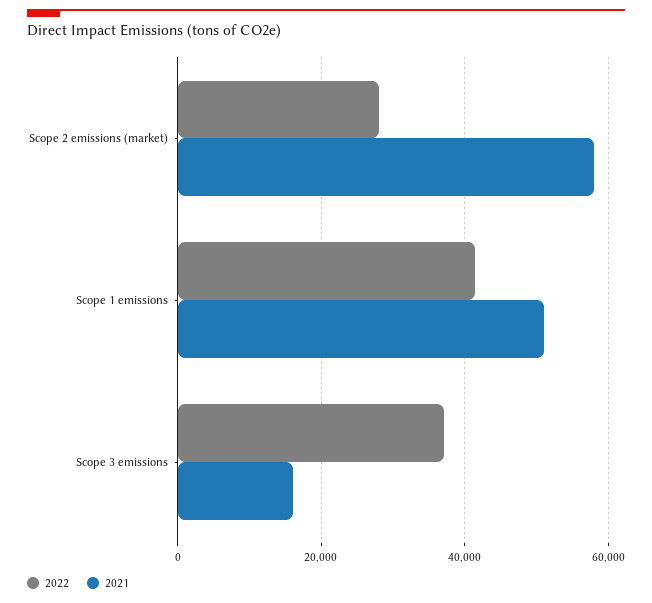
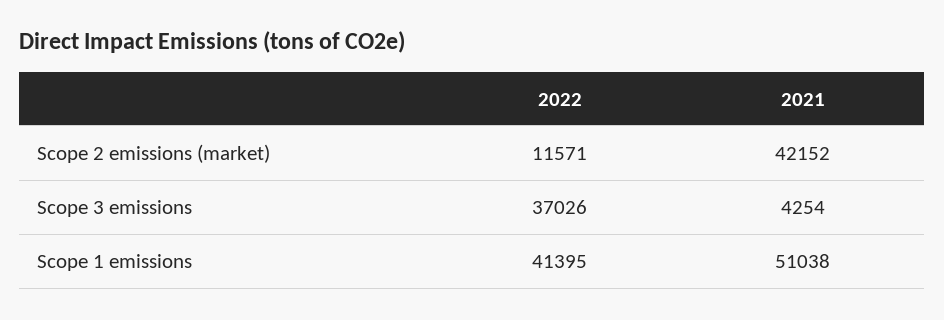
  {
    "2022": {
-     "Scope 2 emissions (market)": 28000,
+     "Scope 2 emissions (market)": 11571,
      "Scope 1 emissions": 41395,
      "Scope 3 emissions": 37026
    },
    "2021": {
-     "Scope 2 emissions (market)": 58000,
+     "Scope 2 emissions (market)": 42152,
      "Scope 1 emissions": 51038,
-     "Scope 3 emissions": 16000
+     "Scope 3 emissions": 4254
    }
  }

